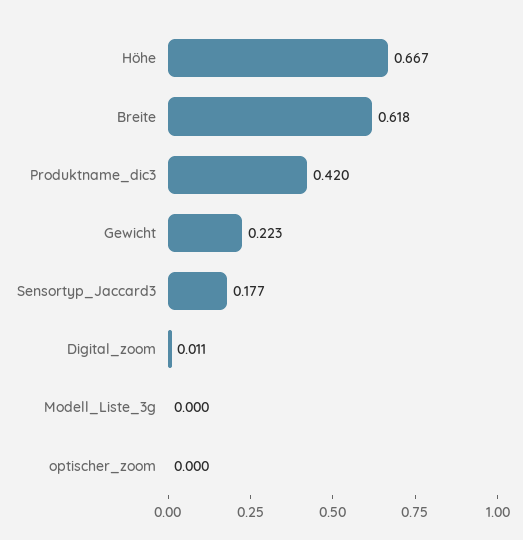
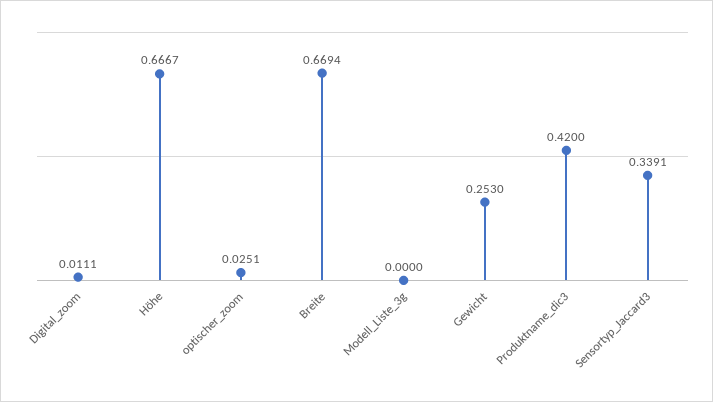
  {
    "Höhe": 0.6667,
-   "Breite": 0.618,
+   "Breite": 0.6694,
    "Produktname_dic3": 0.42,
-   "Gewicht": 0.223,
+   "Gewicht": 0.253,
-   "Sensortyp_Jaccard3": 0.177,
+   "Sensortyp_Jaccard3": 0.3391,
    "Digital_zoom": 0.0111,
    "Modell_Liste_3g": 0,
-   "optischer_zoom": 0
+   "optischer_zoom": 0.0251
  }

